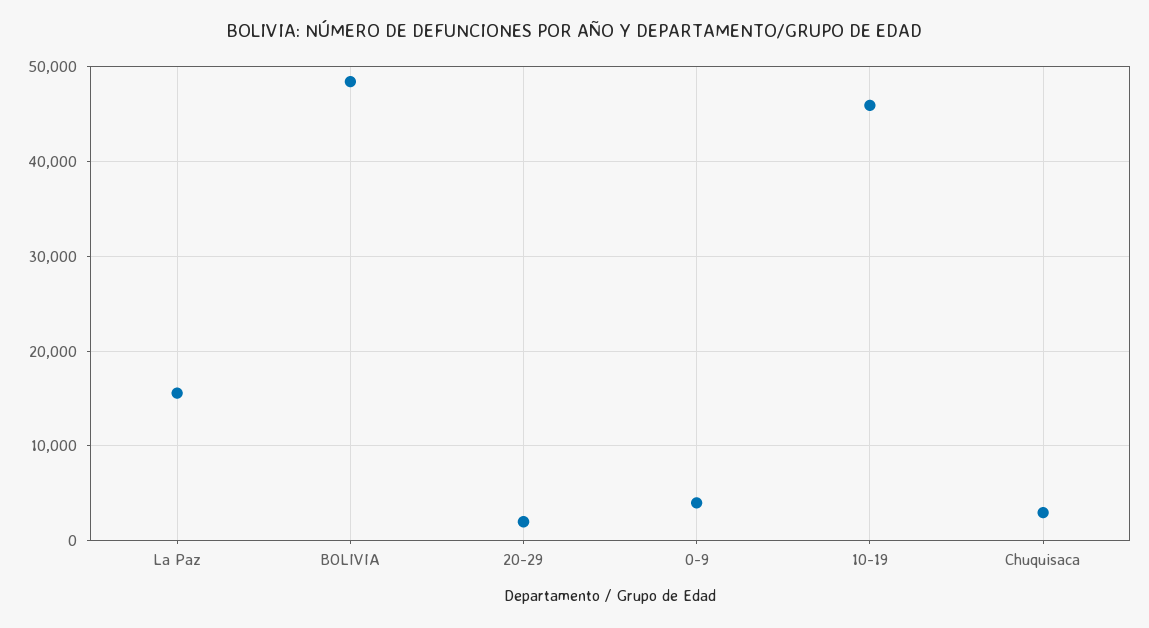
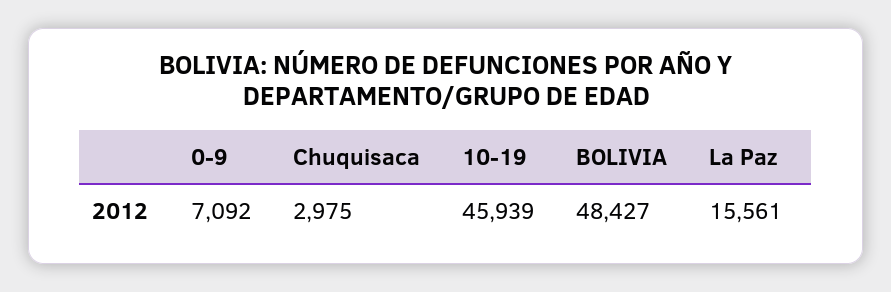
  {
    "La Paz": 15561,
    "BOLIVIA": 48427,
-   "20-29": 2000,
-   "0-9": 4000,
+   "0-9": 7092,
    "10-19": 45939,
    "Chuquisaca": 2975
  }

